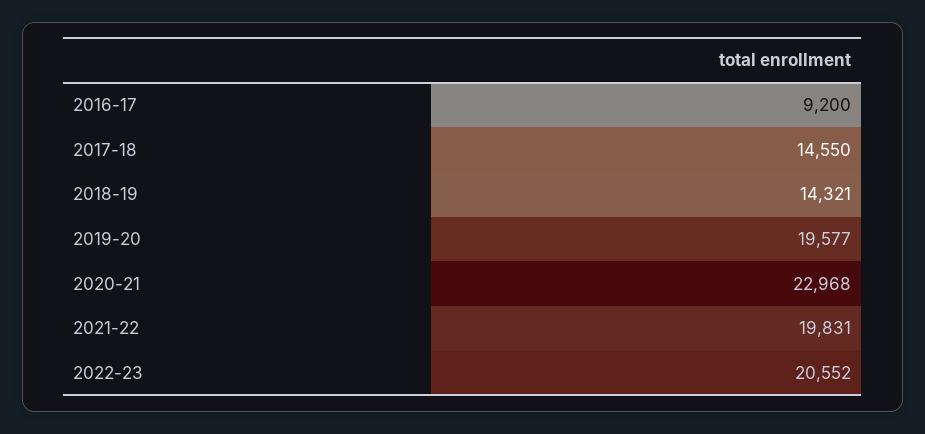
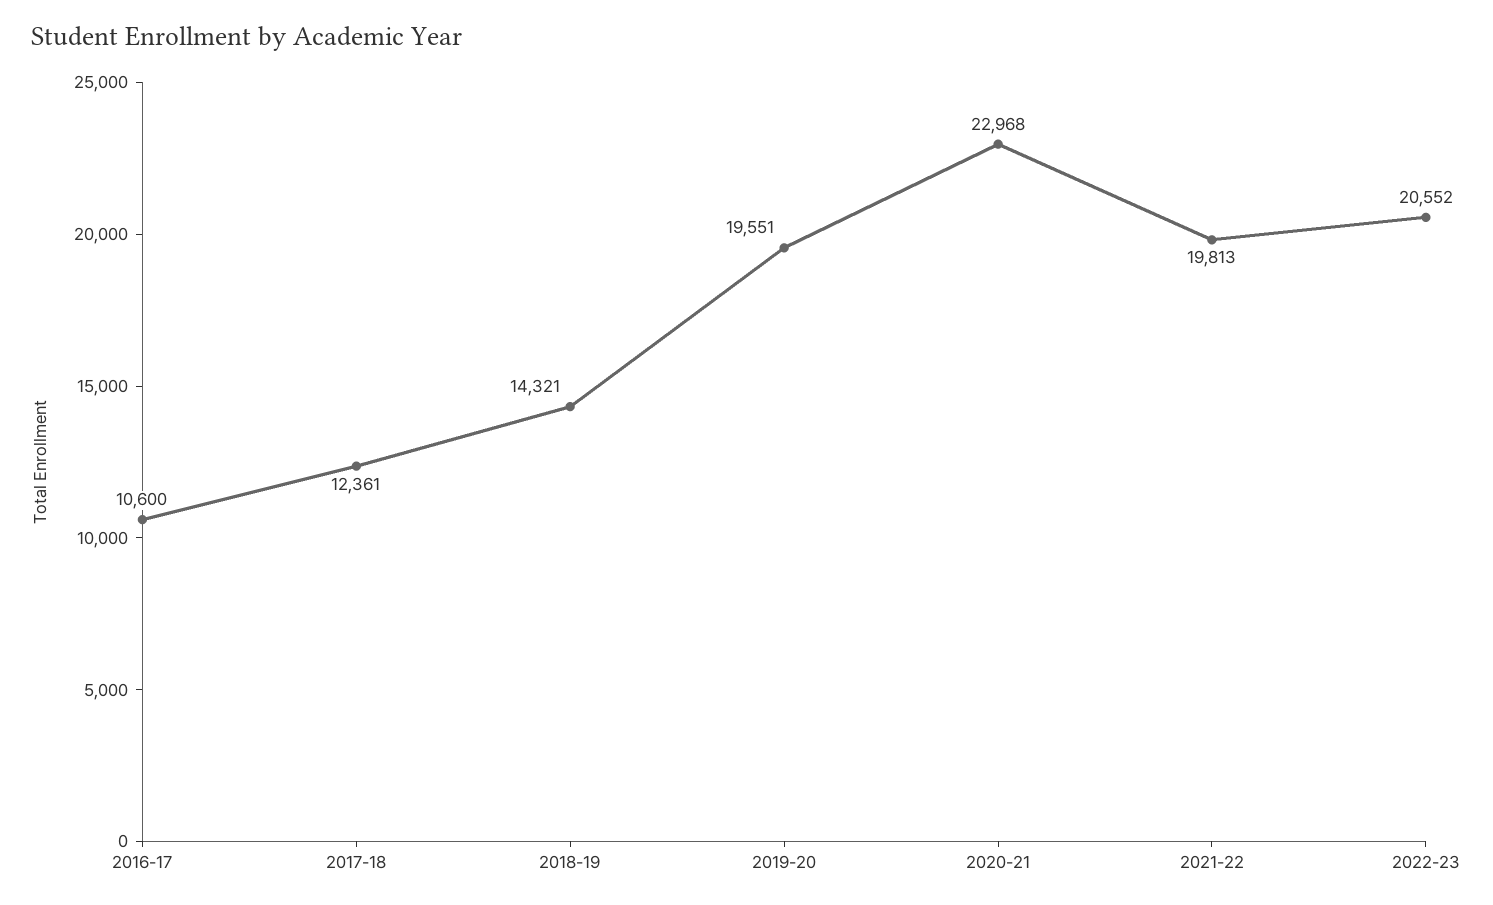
  {
-   "2016-17": 9200,
+   "2016-17": 10600,
-   "2017-18": 14550,
+   "2017-18": 12361,
    "2018-19": 14321,
-   "2019-20": 19577,
+   "2019-20": 19551,
    "2020-21": 22968,
-   "2021-22": 19831,
+   "2021-22": 19813,
    "2022-23": 20552
  }

